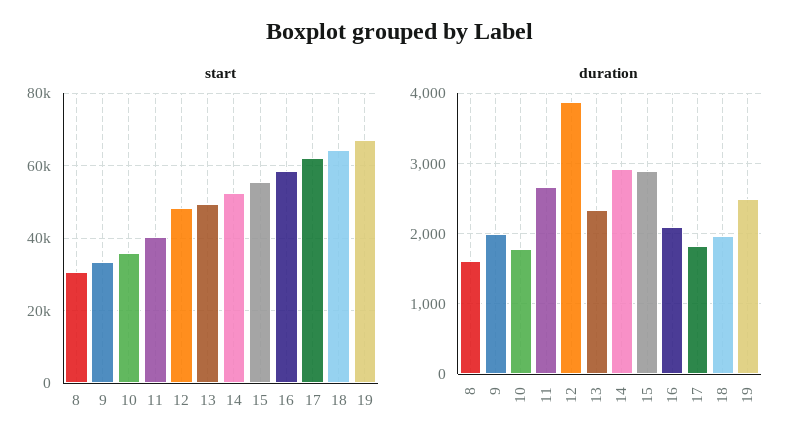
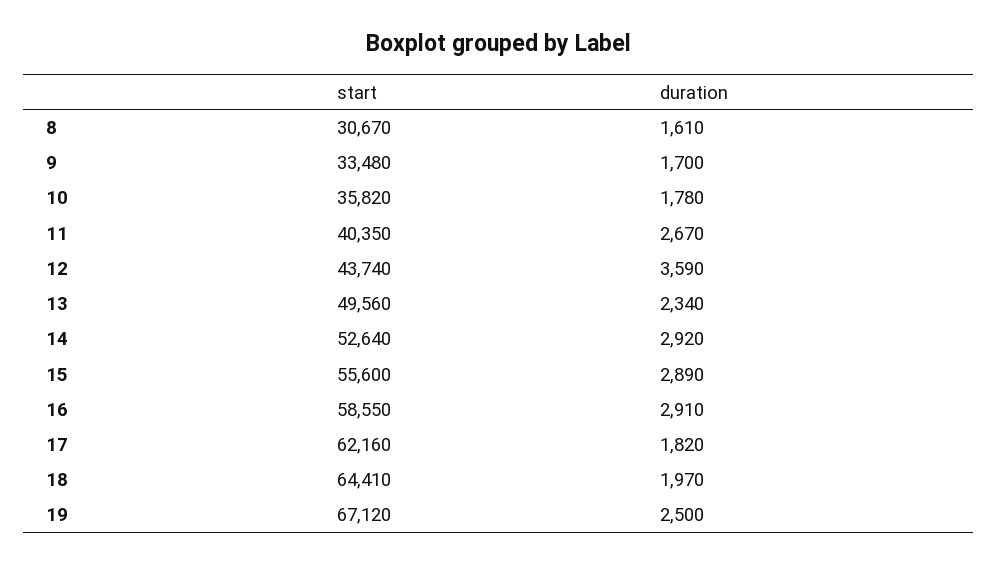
  {
    "start": {
      "8": 30670,
      "9": 33480,
      "10": 35820,
      "11": 40350,
-     "12": 48000,
+     "12": 43740,
      "13": 49560,
      "14": 52640,
      "15": 55600,
      "16": 58550,
      "17": 62160,
      "18": 64410,
      "19": 67120
    },
    "duration": {
      "8": 1610,
-     "9": 2000,
+     "9": 1700,
      "10": 1780,
      "11": 2670,
-     "12": 3900,
+     "12": 3590,
      "13": 2340,
      "14": 2920,
      "15": 2890,
-     "16": 2100,
+     "16": 2910,
      "17": 1820,
      "18": 1970,
      "19": 2500
    }
  }

